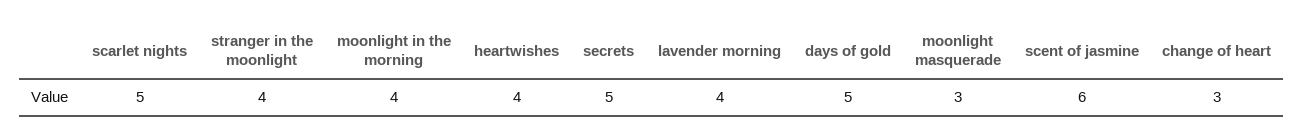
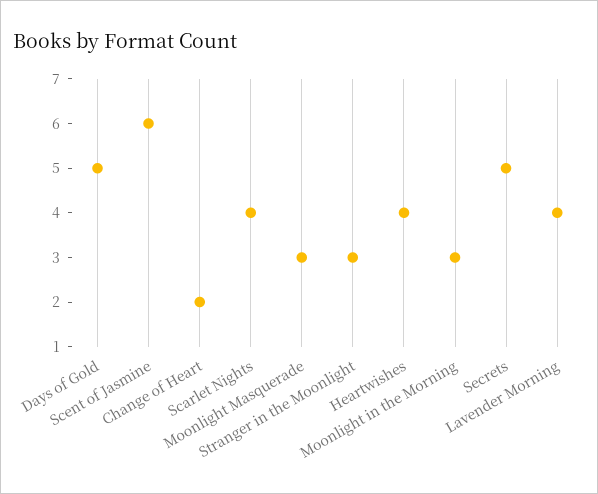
  {
-   "scarlet nights": 5,
+   "scarlet nights": 4,
-   "stranger in the moonlight": 4,
+   "stranger in the moonlight": 3,
-   "moonlight in the morning": 4,
+   "moonlight in the morning": 3,
    "heartwishes": 4,
    "secrets": 5,
    "lavender morning": 4,
    "days of gold": 5,
    "moonlight masquerade": 3,
    "scent of jasmine": 6,
-   "change of heart": 3
+   "change of heart": 2
  }

